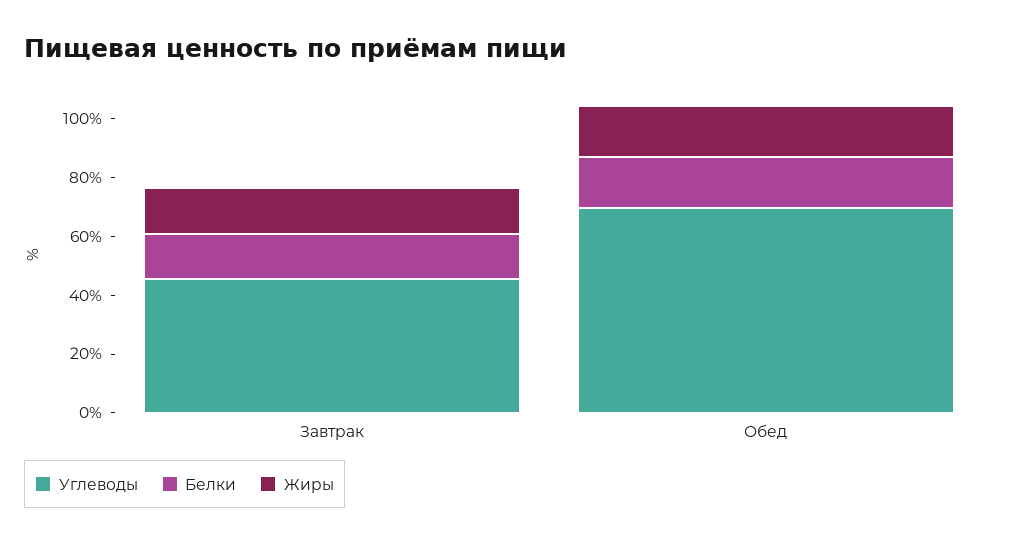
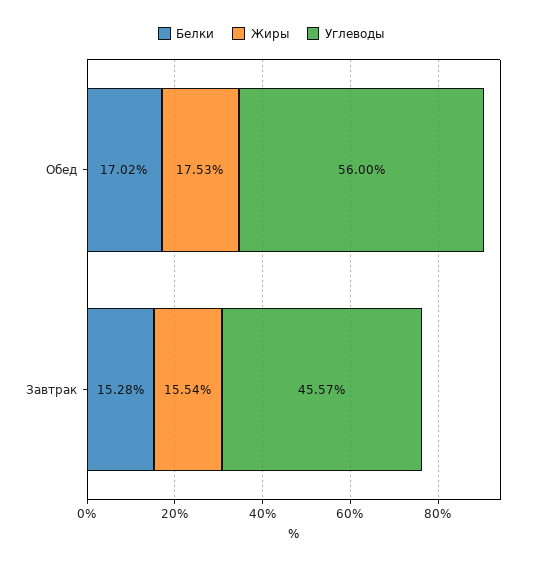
  {
    "Углеводы": {
      "Завтрак": 45.57,
-     "Обед": 70
+     "Обед": 56
    },
    "Белки": {
      "Завтрак": 15.28,
      "Обед": 17.02
    },
    "Жиры": {
      "Завтрак": 15.54,
      "Обед": 17.53
    }
  }

